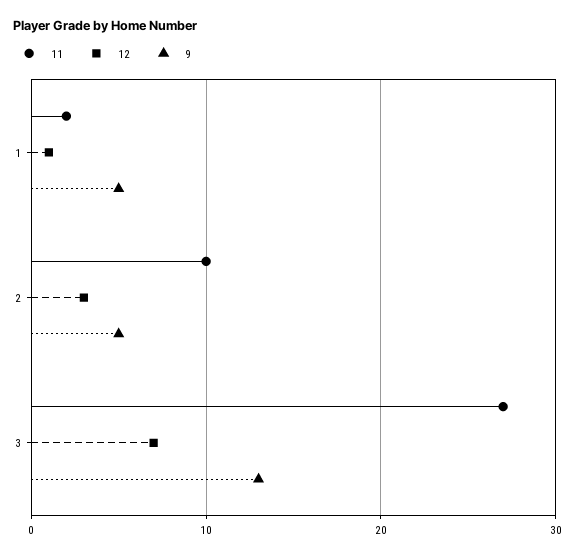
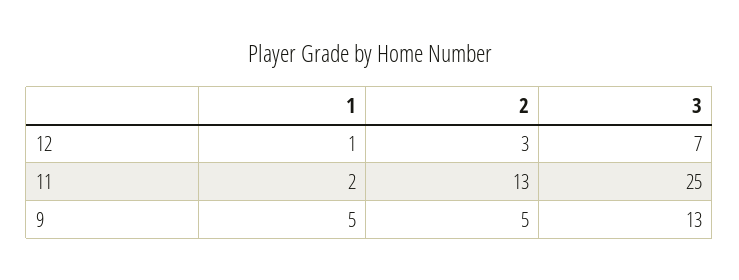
  {
    "11": {
      "1": 2,
-     "2": 10,
+     "2": 13,
-     "3": 27
+     "3": 25
    },
    "12": {
      "1": 1,
      "2": 3,
      "3": 7
    },
    "9": {
      "1": 5,
      "2": 5,
      "3": 13
    }
  }

